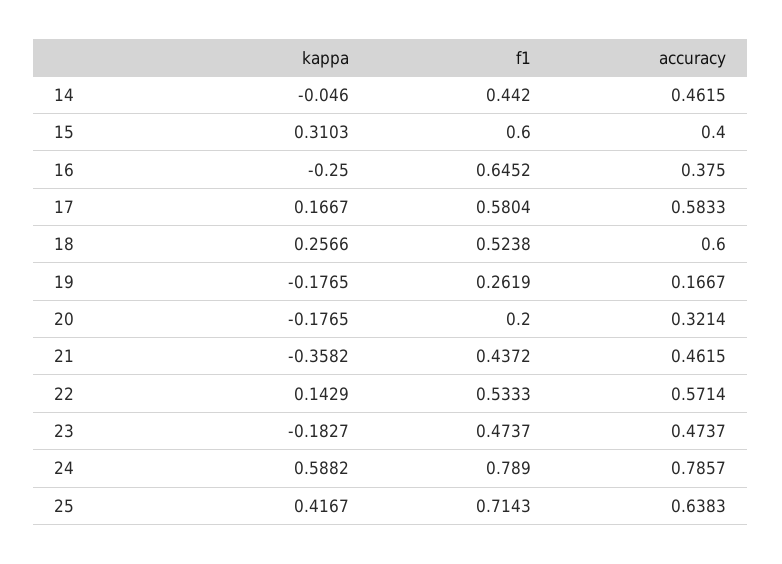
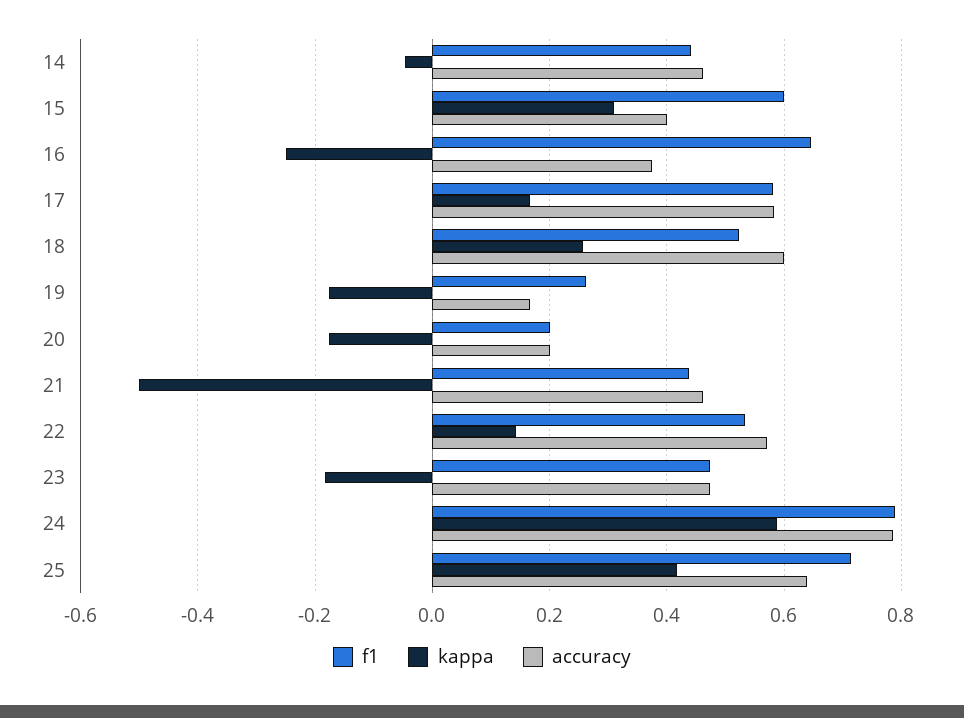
  {
    "kappa": {
      "14": -0.046,
      "15": 0.3103,
      "16": -0.25,
      "17": 0.1667,
      "18": 0.2566,
      "19": -0.1765,
      "20": -0.1765,
-     "21": -0.3582,
+     "21": -0.5,
      "22": 0.1429,
      "23": -0.1827,
      "24": 0.5882,
      "25": 0.4167
    },
    "f1": {
      "14": 0.442,
      "15": 0.6,
      "16": 0.6452,
      "17": 0.5804,
      "18": 0.5238,
      "19": 0.2619,
      "20": 0.2,
      "21": 0.4372,
      "22": 0.5333,
      "23": 0.4737,
      "24": 0.789,
      "25": 0.7143
    },
    "accuracy": {
      "14": 0.4615,
      "15": 0.4,
      "16": 0.375,
      "17": 0.5833,
      "18": 0.6,
      "19": 0.1667,
-     "20": 0.3214,
+     "20": 0.2,
      "21": 0.4615,
      "22": 0.5714,
      "23": 0.4737,
      "24": 0.7857,
      "25": 0.6383
    }
  }

